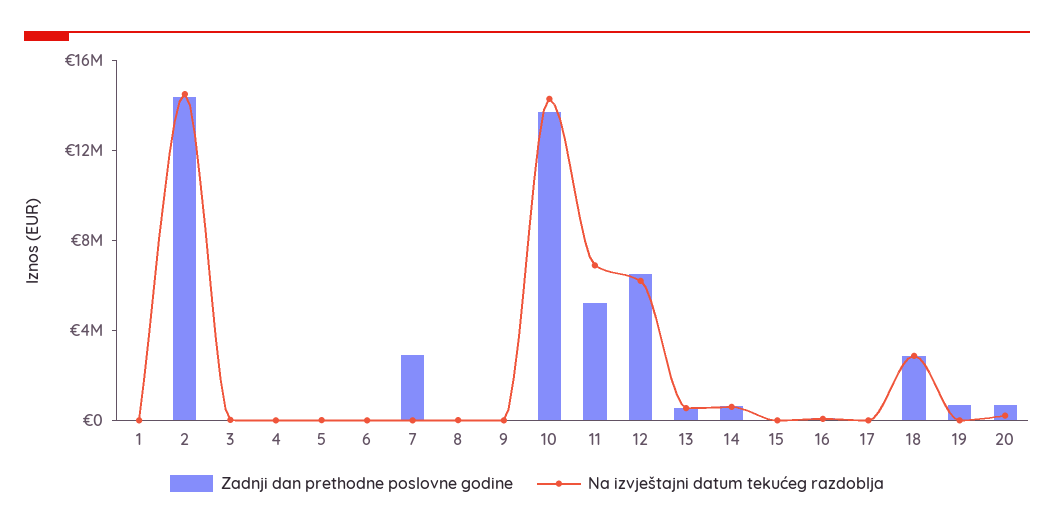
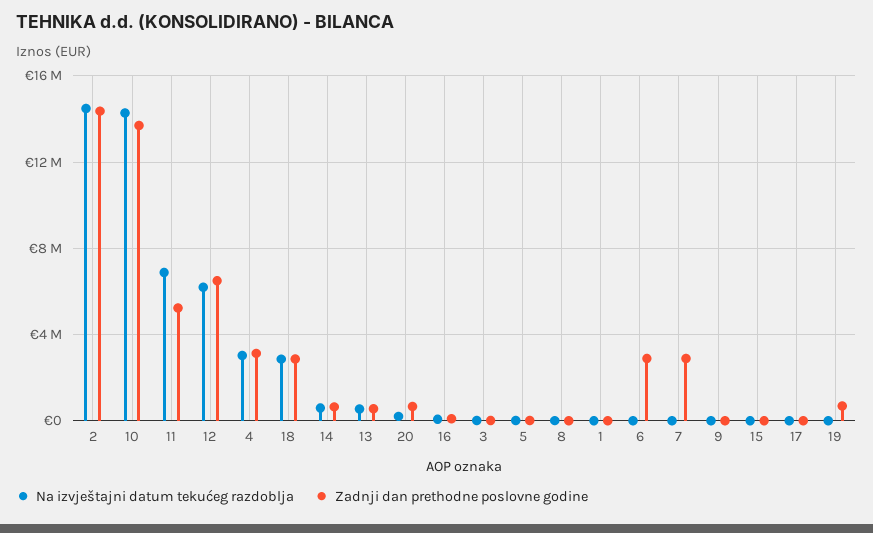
  {
    "Zadnji dan prethodne poslovne godine": {
      "1": 0,
      "2": 14500000,
      "3": 0,
-     "4": 0,
+     "4": 3000000,
      "5": 0,
-     "6": 0,
+     "6": 3000000,
      "7": 3000000,
      "8": 0,
      "9": 0,
      "10": 13500000,
      "11": 5000000,
      "12": 6500000,
      "13": 500000,
      "14": 500000,
      "15": 0,
      "16": 0,
      "17": 0,
      "18": 3000000,
      "19": 500000,
      "20": 500000
    },
    "Na izvještajni datum tekućeg razdoblja": {
      "1": 0,
      "2": 14500000,
      "3": 0,
-     "4": 0,
+     "4": 3000000,
      "5": 0,
      "6": 0,
      "7": 0,
      "8": 0,
      "9": 0,
      "10": 14500000,
      "11": 7000000,
      "12": 6000000,
      "13": 500000,
      "14": 500000,
      "15": 0,
      "16": 0,
      "17": 0,
      "18": 3000000,
      "19": 0,
      "20": 0
    }
  }

